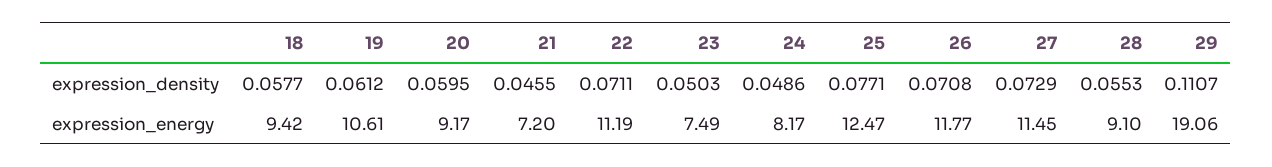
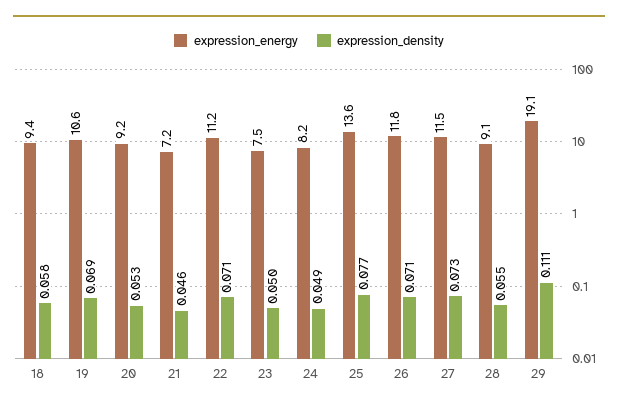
  {
    "expression_density": {
      "18": 0.0577,
-     "19": 0.0612,
+     "19": 0.069,
-     "20": 0.0595,
+     "20": 0.053,
      "21": 0.0455,
      "22": 0.0711,
      "23": 0.0503,
      "24": 0.0486,
      "25": 0.0771,
      "26": 0.0708,
      "27": 0.0729,
      "28": 0.0553,
      "29": 0.1107
    },
    "expression_energy": {
      "18": 9.42,
      "19": 10.61,
      "20": 9.17,
      "21": 7.2,
      "22": 11.19,
      "23": 7.49,
      "24": 8.17,
-     "25": 12.47,
+     "25": 13.6,
      "26": 11.77,
      "27": 11.45,
      "28": 9.1,
      "29": 19.06
    }
  }

